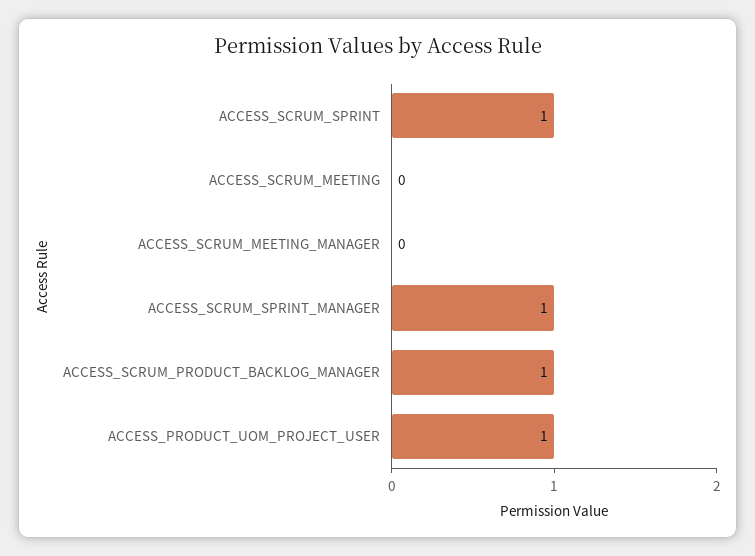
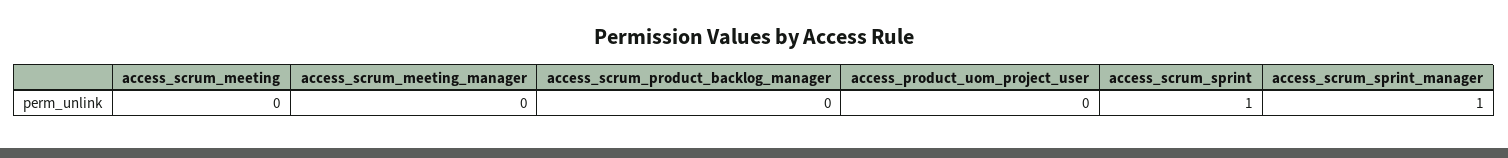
  {
    "ACCESS_SCRUM_SPRINT": 1,
    "ACCESS_SCRUM_MEETING": 0,
    "ACCESS_SCRUM_MEETING_MANAGER": 0,
    "ACCESS_SCRUM_SPRINT_MANAGER": 1,
-   "ACCESS_SCRUM_PRODUCT_BACKLOG_MANAGER": 1,
+   "ACCESS_SCRUM_PRODUCT_BACKLOG_MANAGER": 0,
-   "ACCESS_PRODUCT_UOM_PROJECT_USER": 1
+   "ACCESS_PRODUCT_UOM_PROJECT_USER": 0
  }

